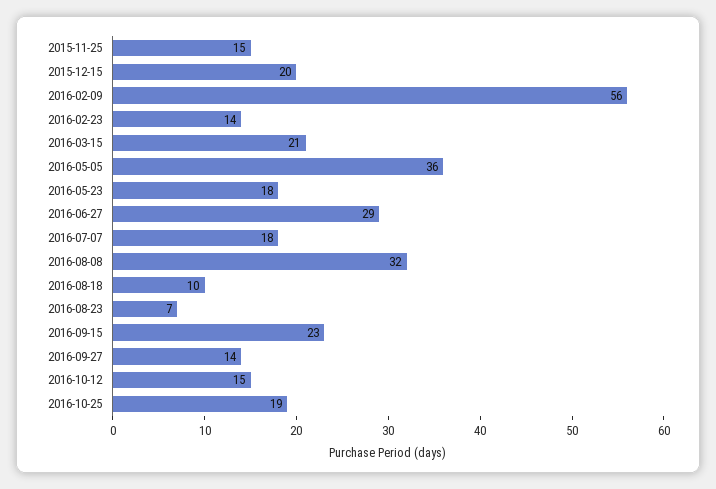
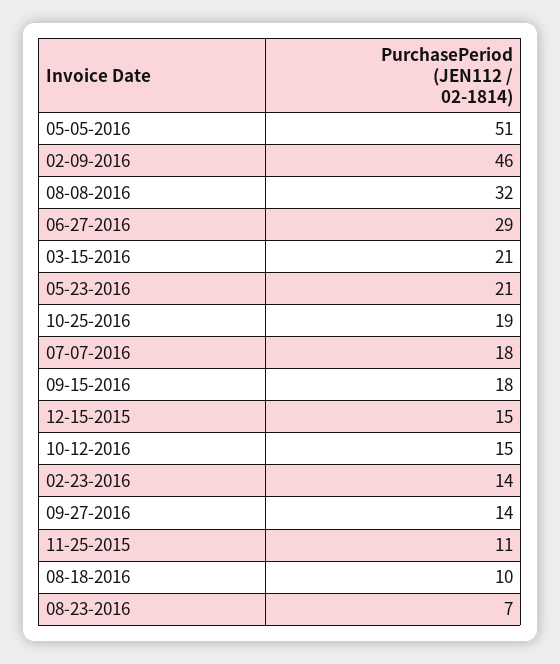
  {
-   "2015-11-25": 15,
+   "2015-11-25": 11,
-   "2015-12-15": 20,
+   "2015-12-15": 15,
-   "2016-02-09": 56,
+   "2016-02-09": 46,
    "2016-02-23": 14,
    "2016-03-15": 21,
-   "2016-05-05": 36,
+   "2016-05-05": 51,
-   "2016-05-23": 18,
+   "2016-05-23": 21,
    "2016-06-27": 29,
    "2016-07-07": 18,
    "2016-08-08": 32,
    "2016-08-18": 10,
    "2016-08-23": 7,
-   "2016-09-15": 23,
+   "2016-09-15": 18,
    "2016-09-27": 14,
    "2016-10-12": 15,
    "2016-10-25": 19
  }

